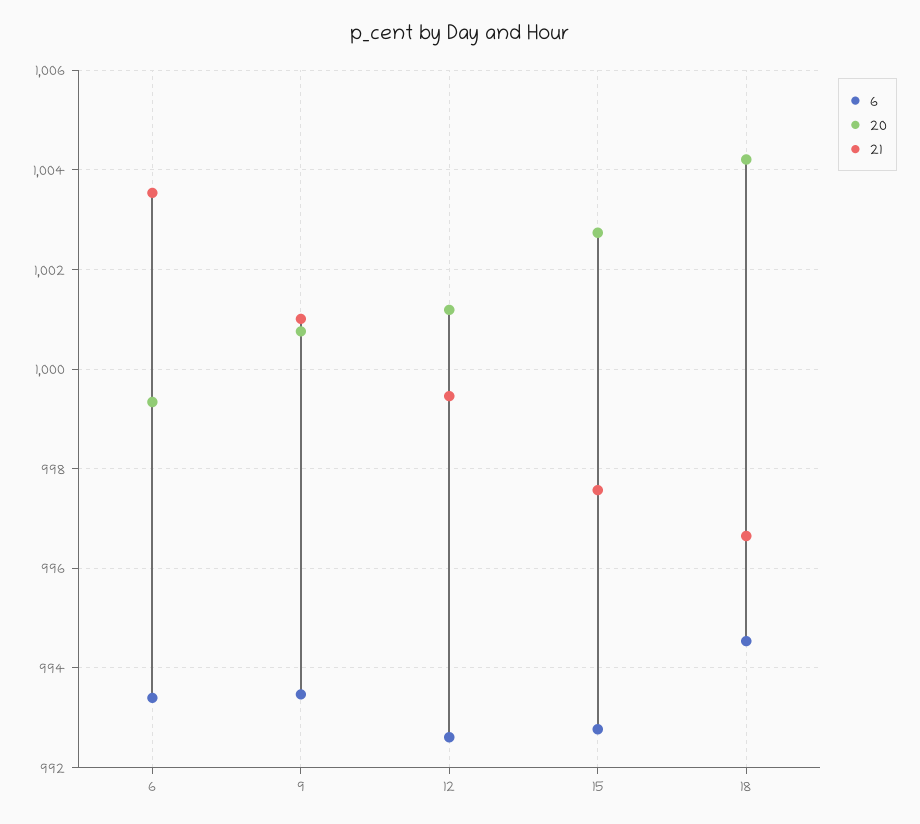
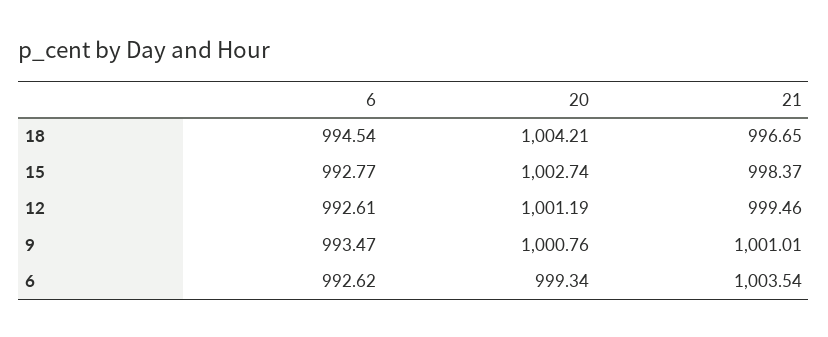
  {
    "6": {
-     "6": 993.4,
+     "6": 992.62,
      "9": 993.47,
      "12": 992.61,
      "15": 992.77,
      "18": 994.54
    },
    "20": {
      "6": 999.34,
      "9": 1000.76,
      "12": 1001.19,
      "15": 1002.74,
      "18": 1004.21
    },
    "21": {
      "6": 1003.54,
      "9": 1001.01,
      "12": 999.46,
-     "15": 997.6,
+     "15": 998.37,
      "18": 996.65
    }
  }

